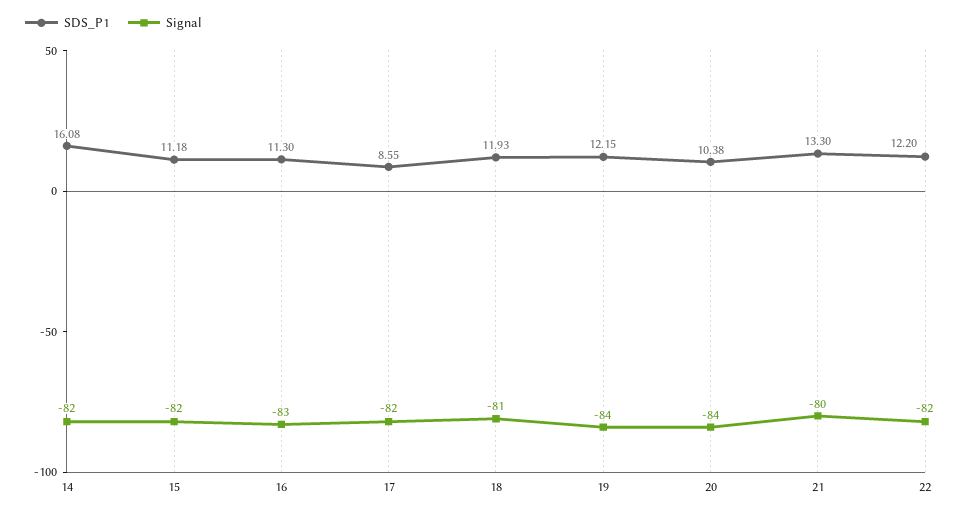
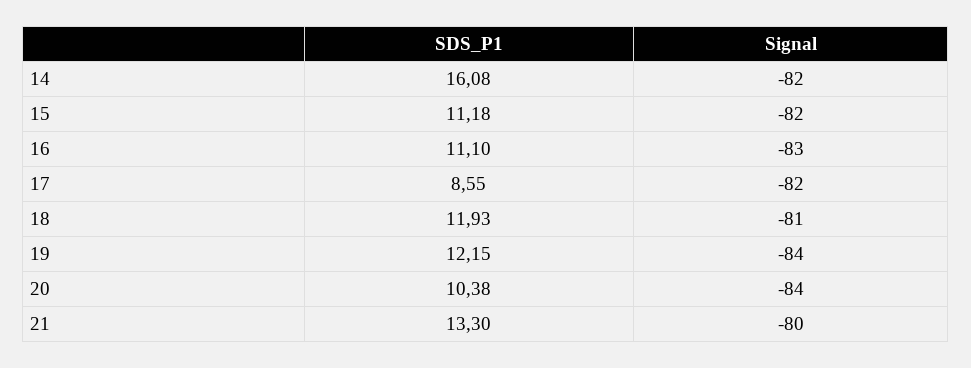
  {
    "SDS_P1": {
      "14": 16.08,
      "15": 11.18,
-     "16": 11.3,
+     "16": 11.1,
      "17": 8.55,
      "18": 11.93,
      "19": 12.15,
      "20": 10.38,
-     "21": 13.3,
+     "21": 13.3
-     "22": 12.2
    },
    "Signal": {
      "14": -82,
      "15": -82,
      "16": -83,
      "17": -82,
      "18": -81,
      "19": -84,
      "20": -84,
-     "21": -80,
+     "21": -80
-     "22": -82
    }
  }

